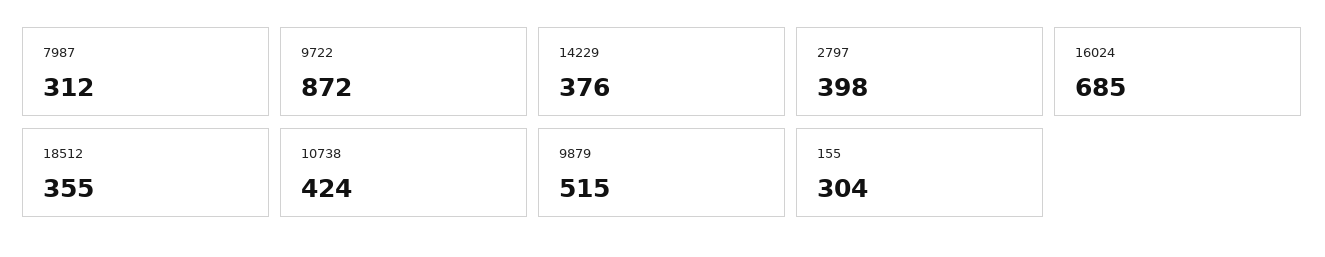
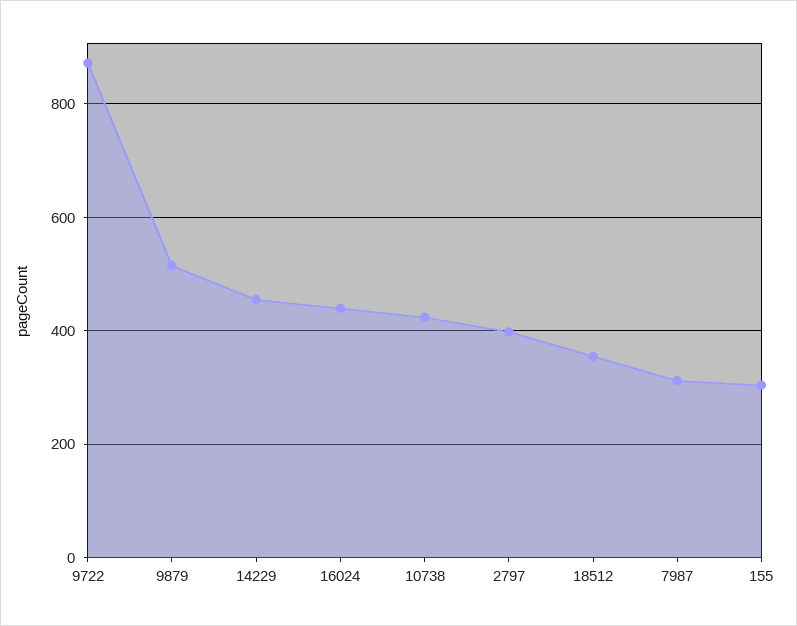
  {
    "7987": 312,
    "9722": 872,
-   "14229": 376,
+   "14229": 460,
    "2797": 398,
-   "16024": 685,
+   "16024": 440,
    "18512": 355,
    "10738": 424,
    "9879": 515,
    "155": 304
  }

